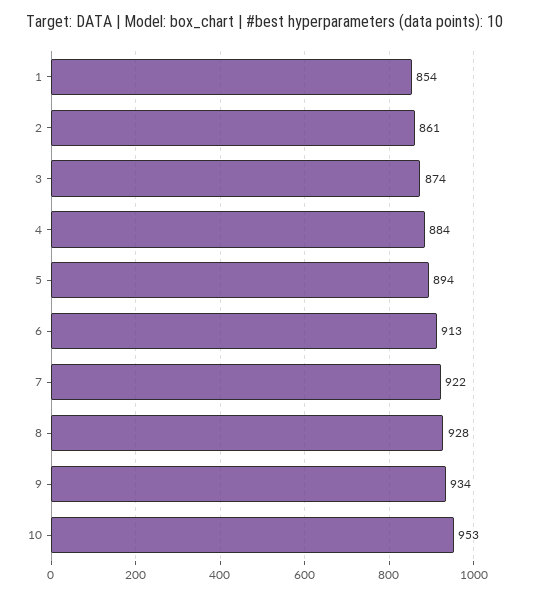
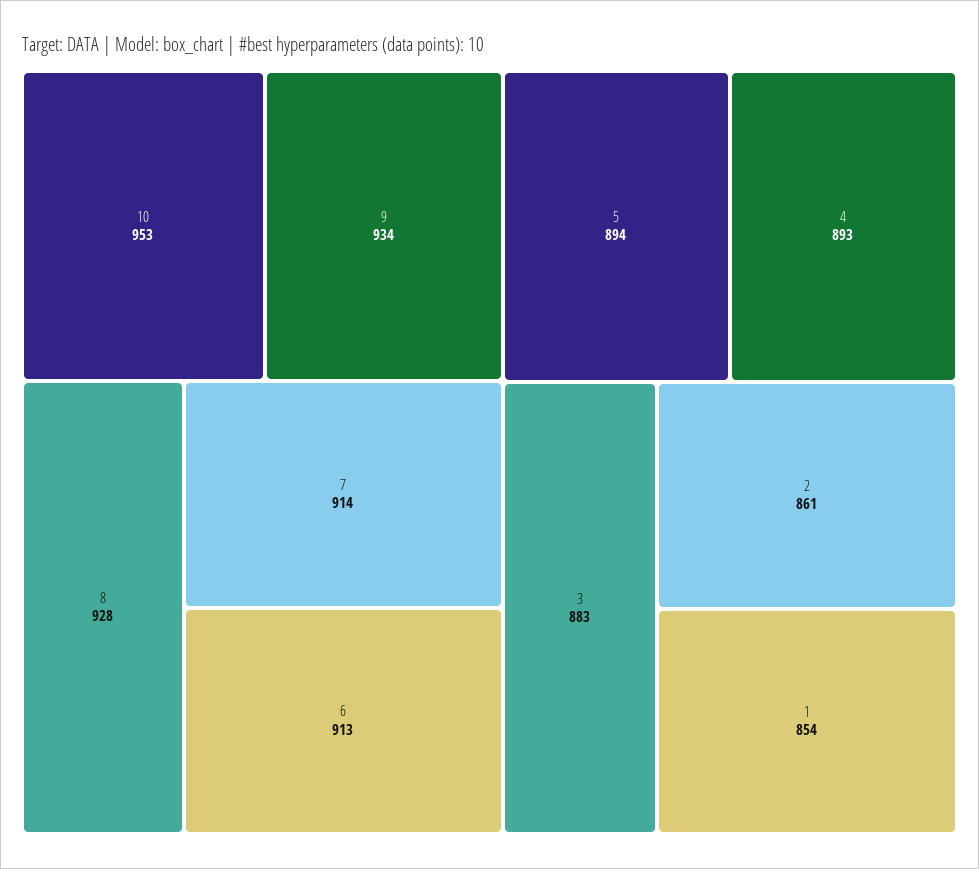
  {
    "1": 854,
    "2": 861,
-   "3": 874,
+   "3": 883,
-   "4": 884,
+   "4": 893,
    "5": 894,
    "6": 913,
-   "7": 922,
+   "7": 914,
    "8": 928,
    "9": 934,
    "10": 953
  }

